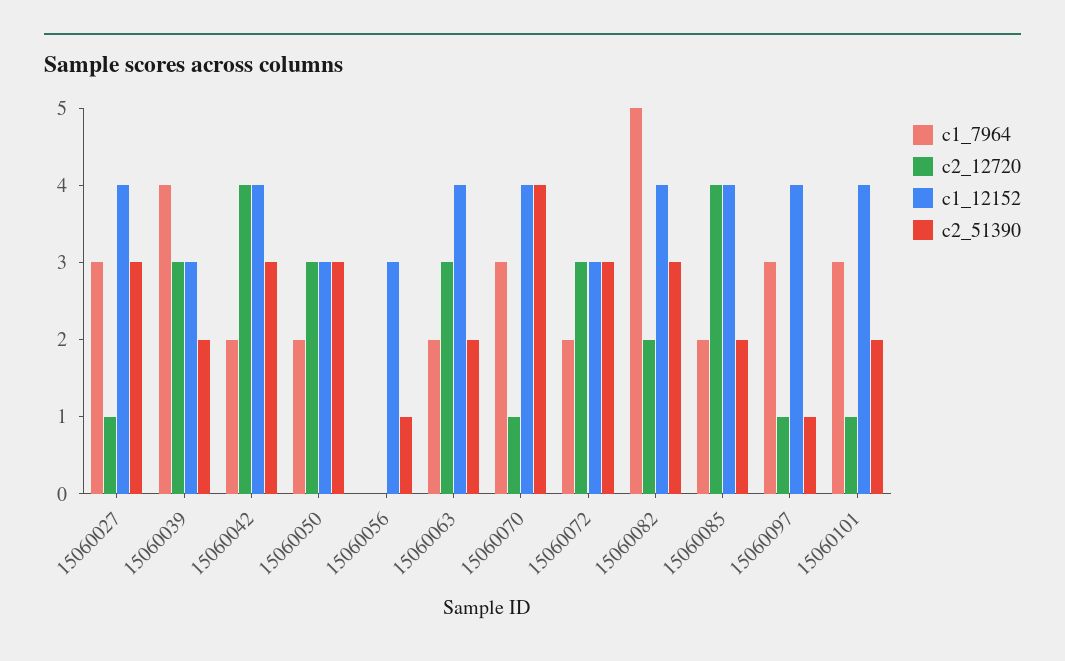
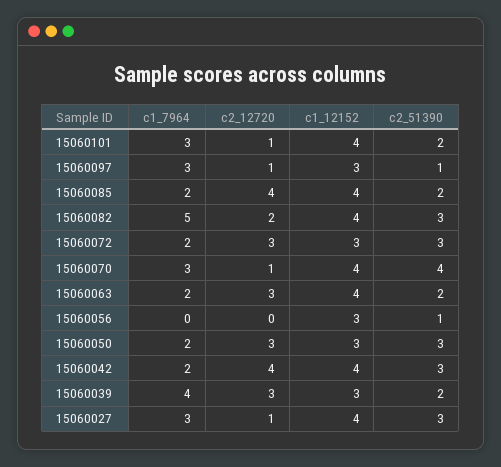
  {
    "c1_7964": {
      "15060027": 3,
      "15060039": 4,
      "15060042": 2,
      "15060050": 2,
      "15060056": 0,
      "15060063": 2,
      "15060070": 3,
      "15060072": 2,
      "15060082": 5,
      "15060085": 2,
      "15060097": 3,
      "15060101": 3
    },
    "c2_12720": {
      "15060027": 1,
      "15060039": 3,
      "15060042": 4,
      "15060050": 3,
      "15060056": 0,
      "15060063": 3,
      "15060070": 1,
      "15060072": 3,
      "15060082": 2,
      "15060085": 4,
      "15060097": 1,
      "15060101": 1
    },
    "c1_12152": {
      "15060027": 4,
      "15060039": 3,
      "15060042": 4,
      "15060050": 3,
      "15060056": 3,
      "15060063": 4,
      "15060070": 4,
      "15060072": 3,
      "15060082": 4,
      "15060085": 4,
-     "15060097": 4,
+     "15060097": 3,
      "15060101": 4
    },
    "c2_51390": {
      "15060027": 3,
      "15060039": 2,
      "15060042": 3,
      "15060050": 3,
      "15060056": 1,
      "15060063": 2,
      "15060070": 4,
      "15060072": 3,
      "15060082": 3,
      "15060085": 2,
      "15060097": 1,
      "15060101": 2
    }
  }

